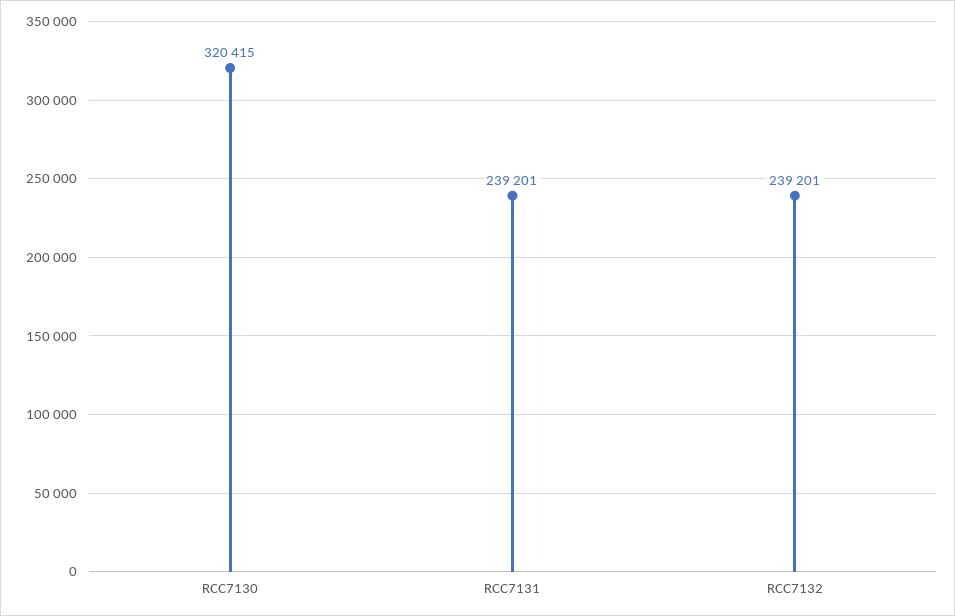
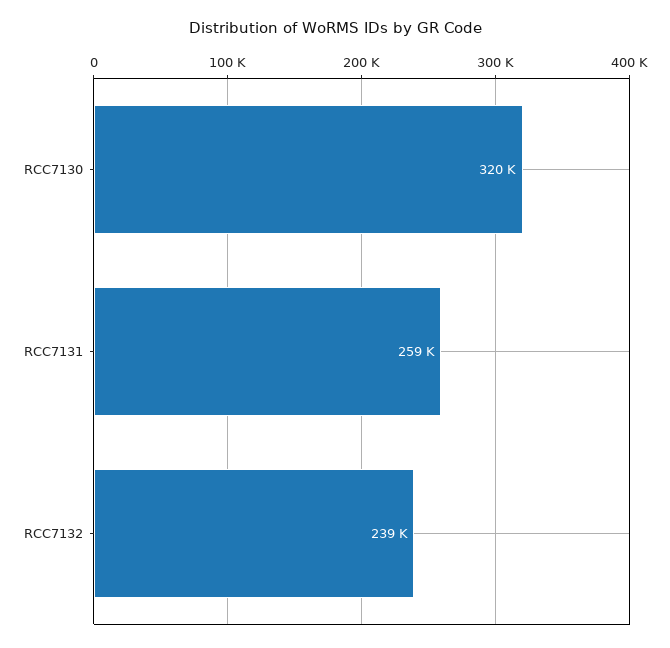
  {
    "RCC7130": 320415,
-   "RCC7131": 239201,
+   "RCC7131": 259000,
    "RCC7132": 239201
  }

